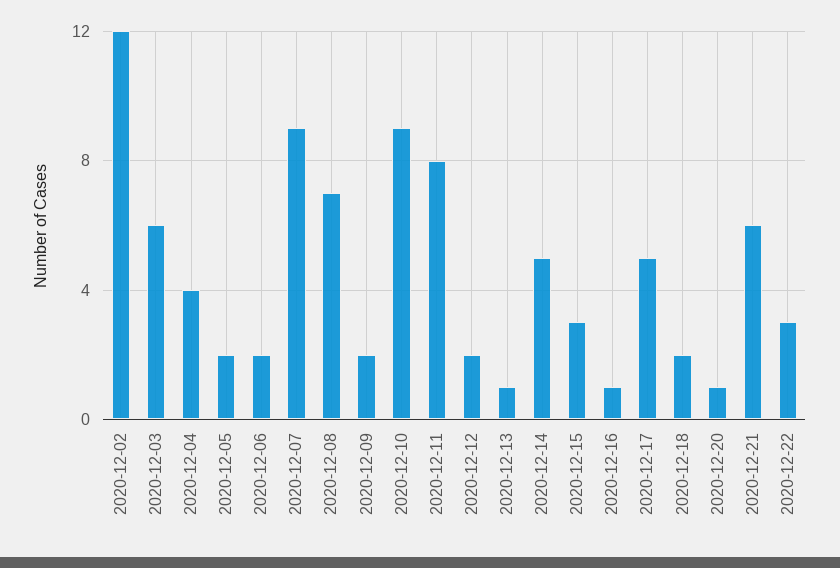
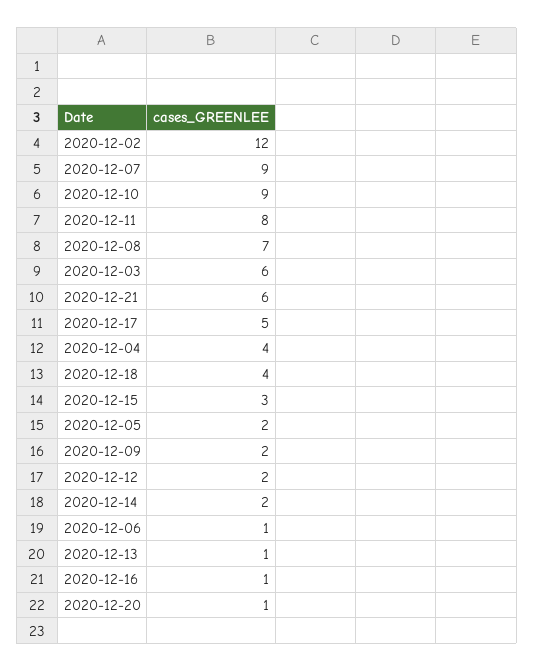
  {
    "2020-12-02": 12,
    "2020-12-03": 6,
    "2020-12-04": 4,
    "2020-12-05": 2,
-   "2020-12-06": 2,
+   "2020-12-06": 1,
    "2020-12-07": 9,
    "2020-12-08": 7,
    "2020-12-09": 2,
    "2020-12-10": 9,
    "2020-12-11": 8,
    "2020-12-12": 2,
    "2020-12-13": 1,
-   "2020-12-14": 5,
+   "2020-12-14": 2,
    "2020-12-15": 3,
    "2020-12-16": 1,
    "2020-12-17": 5,
-   "2020-12-18": 2,
+   "2020-12-18": 4,
    "2020-12-20": 1,
-   "2020-12-21": 6,
+   "2020-12-21": 6
-   "2020-12-22": 3
  }

